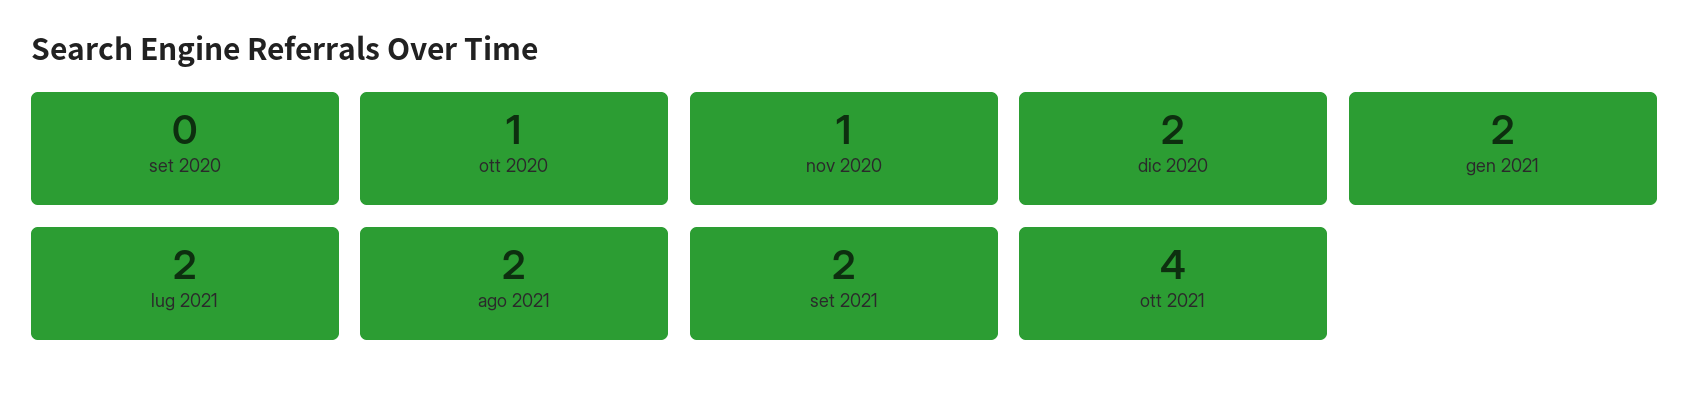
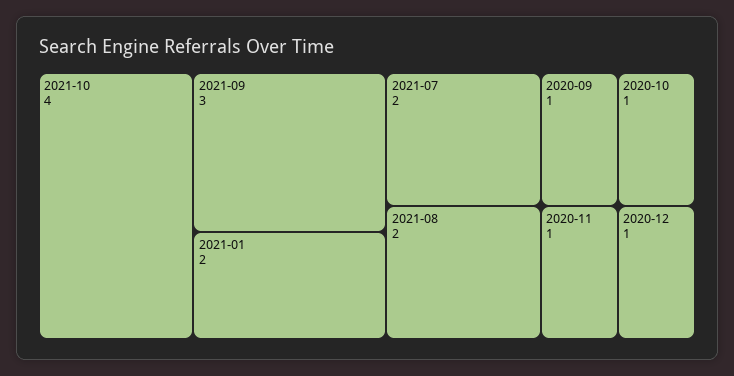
  {
-   "set 2020": 0,
+   "set 2020": 1,
    "ott 2020": 1,
    "nov 2020": 1,
-   "dic 2020": 2,
+   "dic 2020": 1,
    "gen 2021": 2,
    "lug 2021": 2,
    "ago 2021": 2,
-   "set 2021": 2,
+   "set 2021": 3,
    "ott 2021": 4
  }

